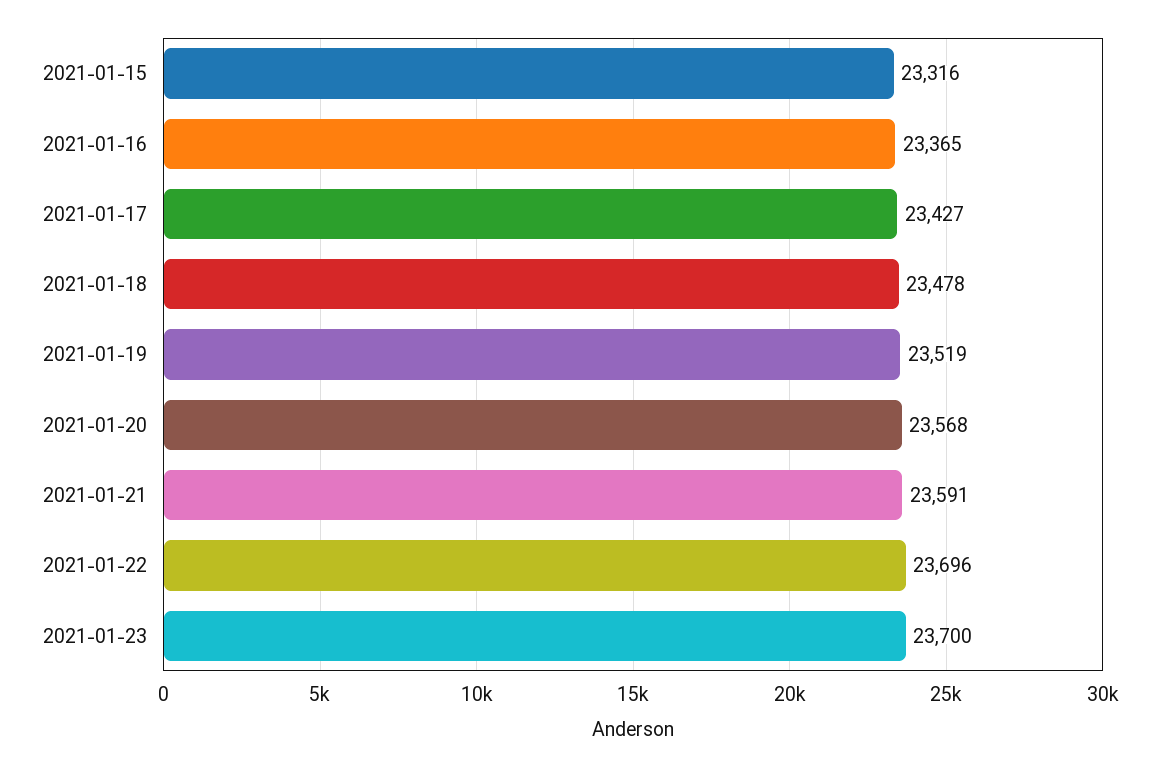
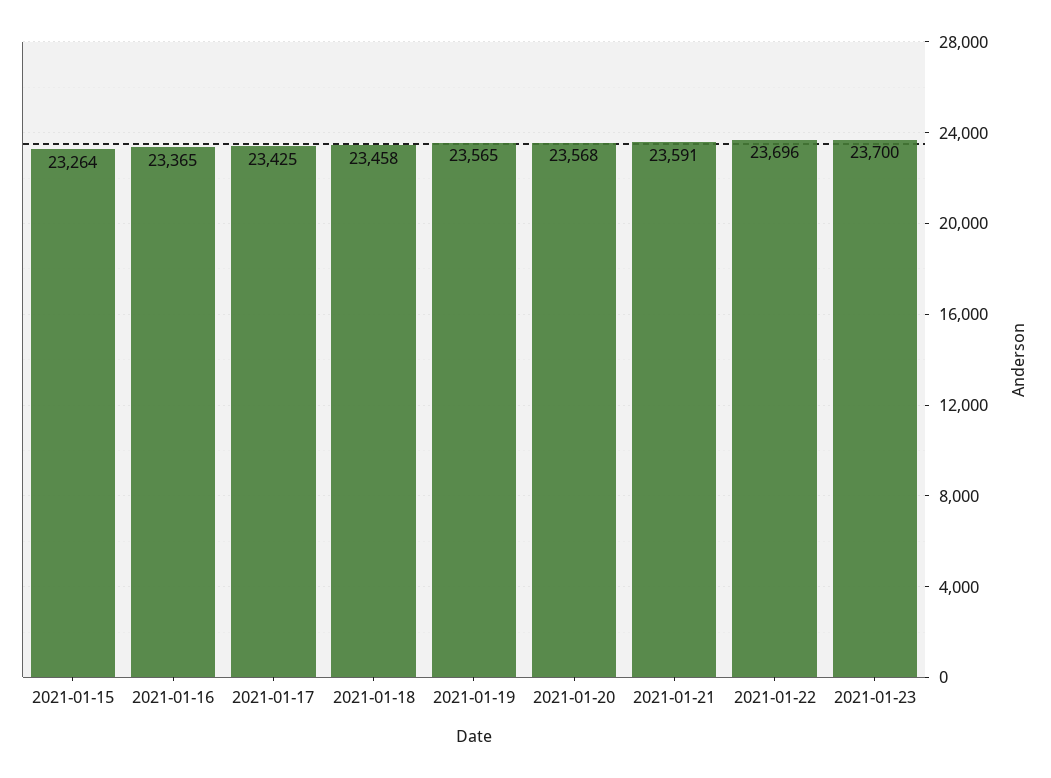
  {
-   "2021-01-15": 23316,
+   "2021-01-15": 23264,
    "2021-01-16": 23365,
-   "2021-01-17": 23427,
+   "2021-01-17": 23425,
-   "2021-01-18": 23478,
+   "2021-01-18": 23458,
-   "2021-01-19": 23519,
+   "2021-01-19": 23565,
    "2021-01-20": 23568,
    "2021-01-21": 23591,
    "2021-01-22": 23696,
    "2021-01-23": 23700
  }

